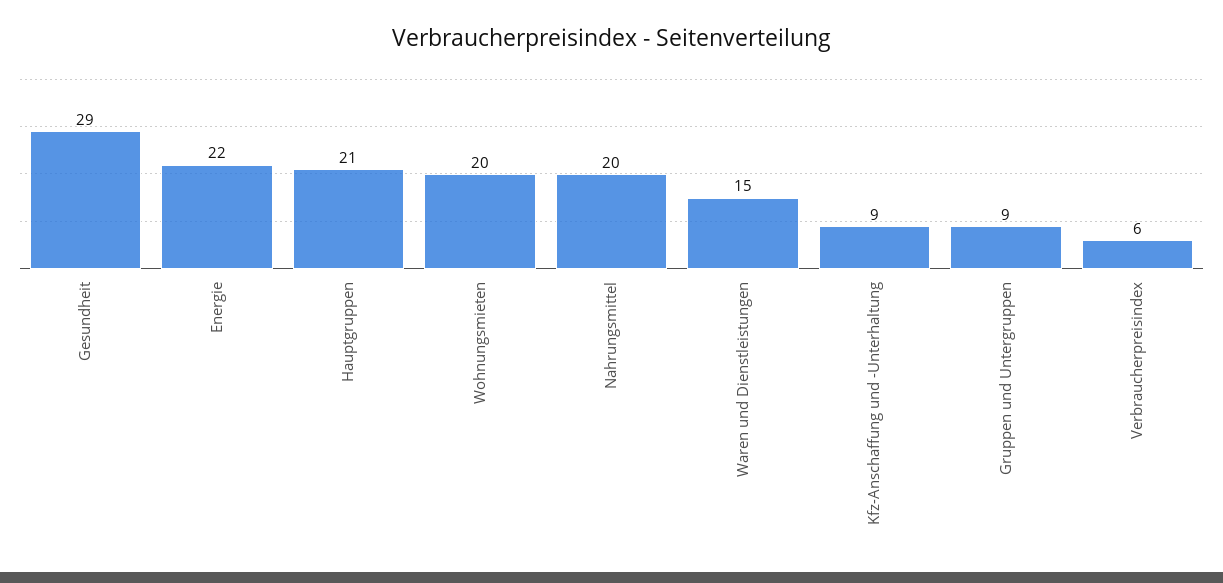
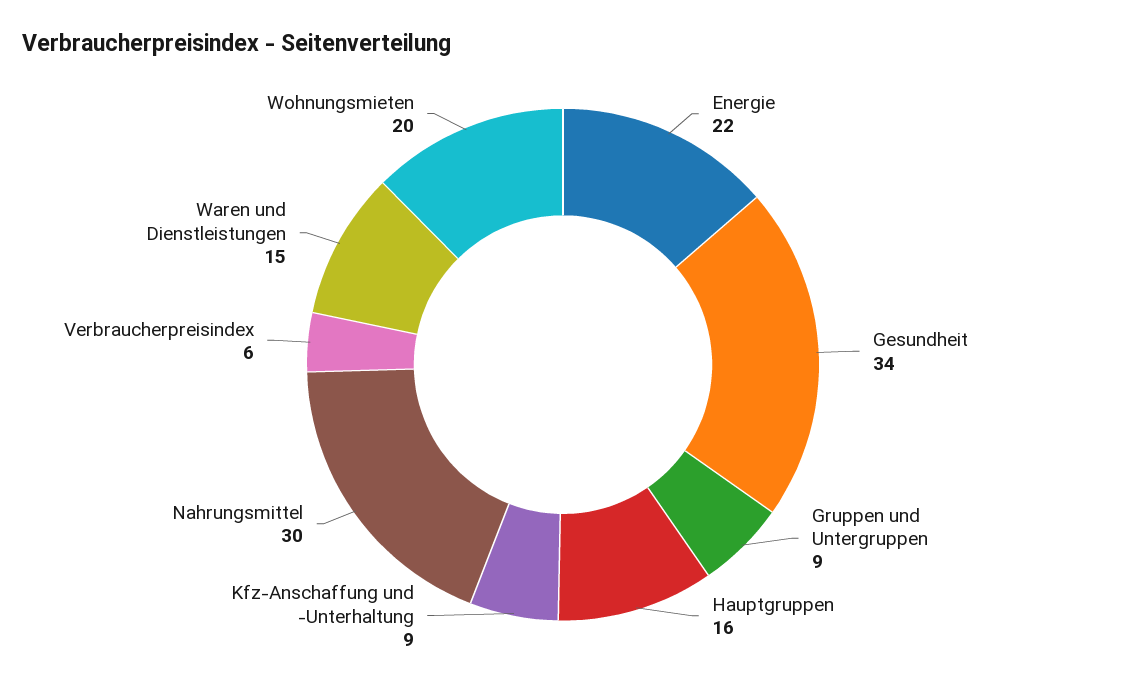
  {
-   "Gesundheit": 29,
+   "Gesundheit": 34,
    "Energie": 22,
-   "Hauptgruppen": 21,
+   "Hauptgruppen": 16,
    "Wohnungsmieten": 20,
-   "Nahrungsmittel": 20,
+   "Nahrungsmittel": 30,
    "Waren und Dienstleistungen": 15,
    "Kfz-Anschaffung und -Unterhaltung": 9,
    "Gruppen und Untergruppen": 9,
    "Verbraucherpreisindex": 6
  }

